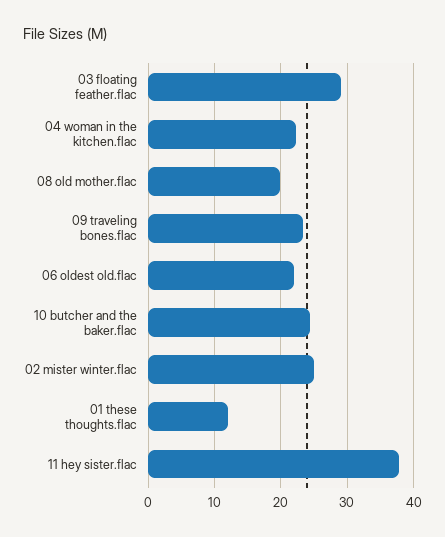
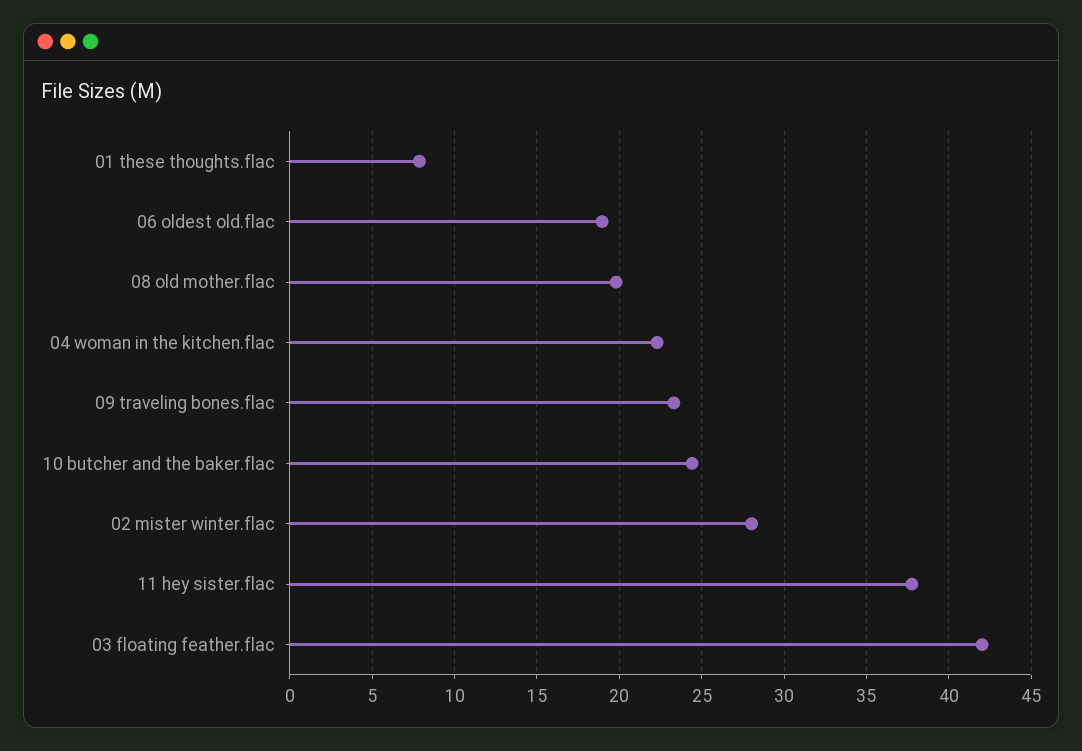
  {
-   "03 floating feather.flac": 29,
+   "03 floating feather.flac": 42,
    "04 woman in the kitchen.flac": 22.5,
    "08 old mother.flac": 20,
    "09 traveling bones.flac": 23.5,
-   "06 oldest old.flac": 22,
+   "06 oldest old.flac": 19,
    "10 butcher and the baker.flac": 24.5,
-   "02 mister winter.flac": 25,
+   "02 mister winter.flac": 28,
-   "01 these thoughts.flac": 12,
+   "01 these thoughts.flac": 8,
    "11 hey sister.flac": 38
  }

